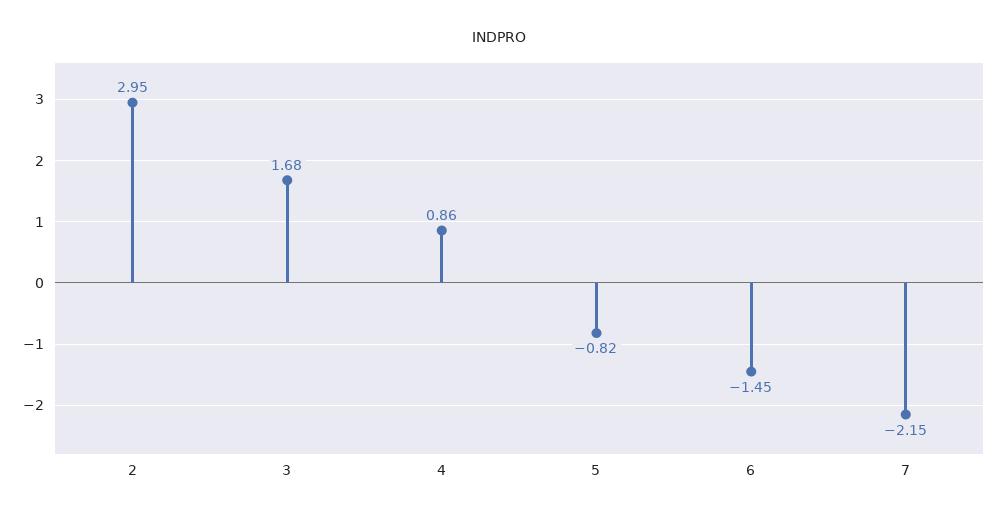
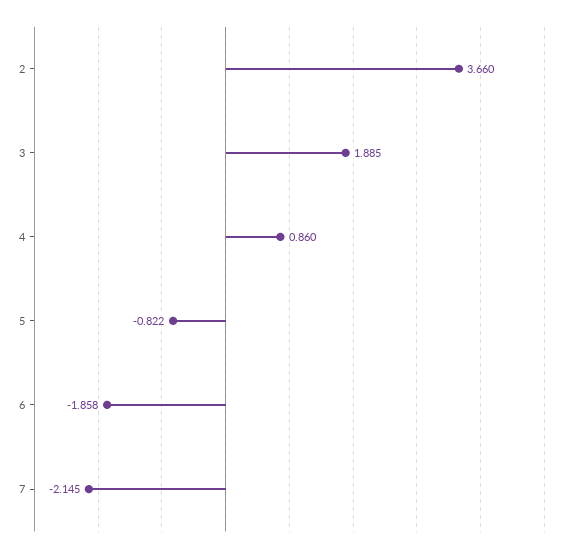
  {
-   "2": 2.95,
+   "2": 3.66,
-   "3": 1.68,
+   "3": 1.885,
    "4": 0.86,
    "5": -0.822,
-   "6": -1.45,
+   "6": -1.858,
    "7": -2.145
  }

